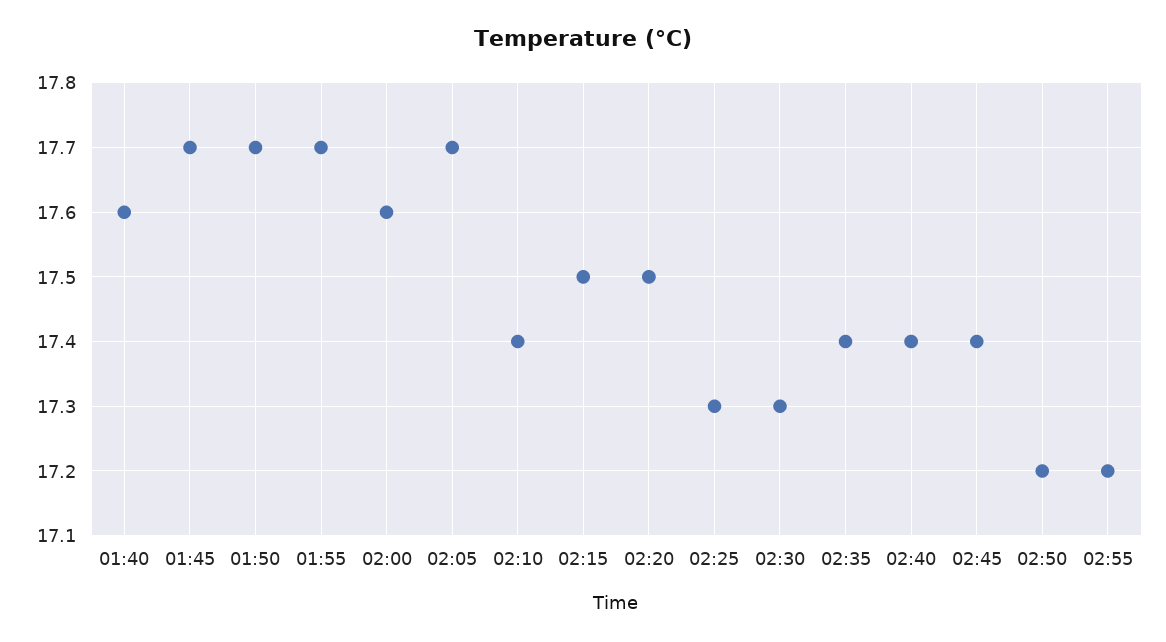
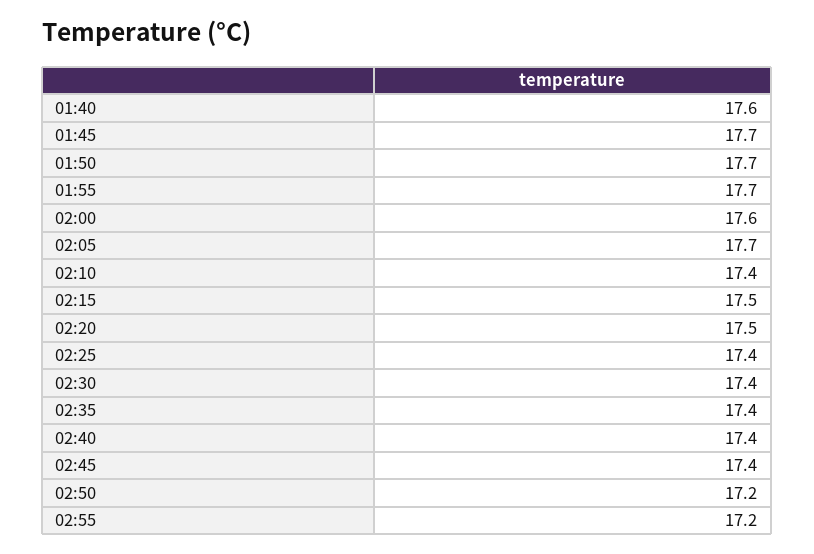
  {
    "01:40": 17.6,
    "01:45": 17.7,
    "01:50": 17.7,
    "01:55": 17.7,
    "02:00": 17.6,
    "02:05": 17.7,
    "02:10": 17.4,
    "02:15": 17.5,
    "02:20": 17.5,
-   "02:25": 17.3,
+   "02:25": 17.4,
-   "02:30": 17.3,
+   "02:30": 17.4,
    "02:35": 17.4,
    "02:40": 17.4,
    "02:45": 17.4,
    "02:50": 17.2,
    "02:55": 17.2
  }

